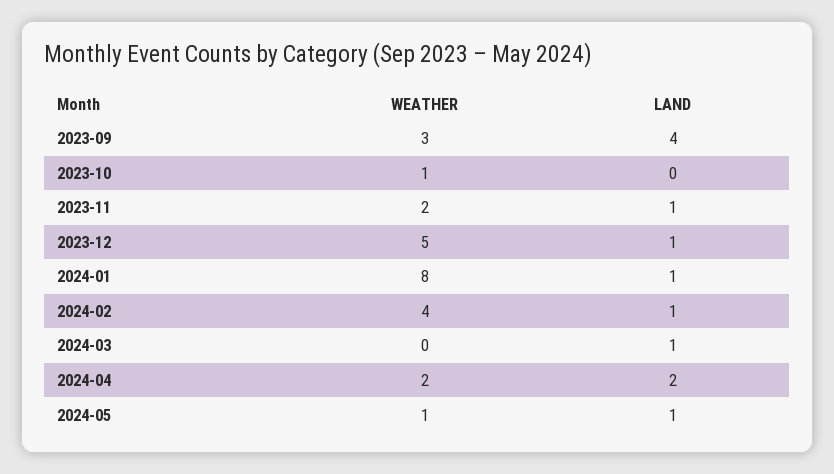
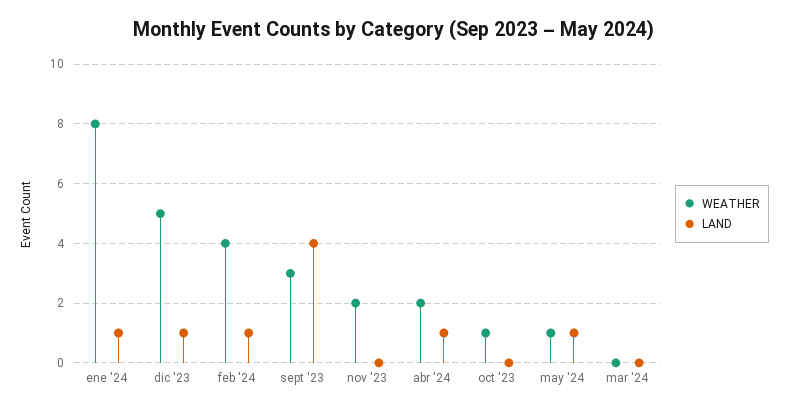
  {
    "WEATHER": {
      "2023-09": 3,
      "2023-10": 1,
      "2023-11": 2,
      "2023-12": 5,
      "2024-01": 8,
      "2024-02": 4,
      "2024-03": 0,
      "2024-04": 2,
      "2024-05": 1
    },
    "LAND": {
      "2023-09": 4,
      "2023-10": 0,
-     "2023-11": 1,
+     "2023-11": 0,
      "2023-12": 1,
      "2024-01": 1,
      "2024-02": 1,
-     "2024-03": 1,
+     "2024-03": 0,
-     "2024-04": 2,
+     "2024-04": 1,
      "2024-05": 1
    }
  }

